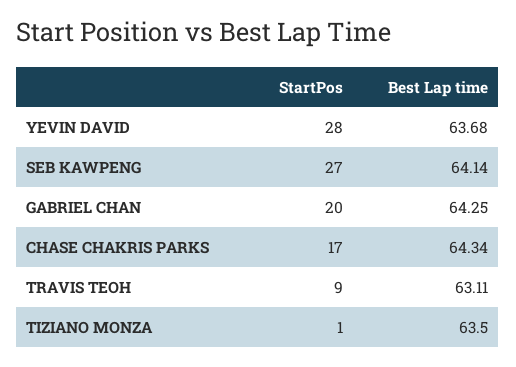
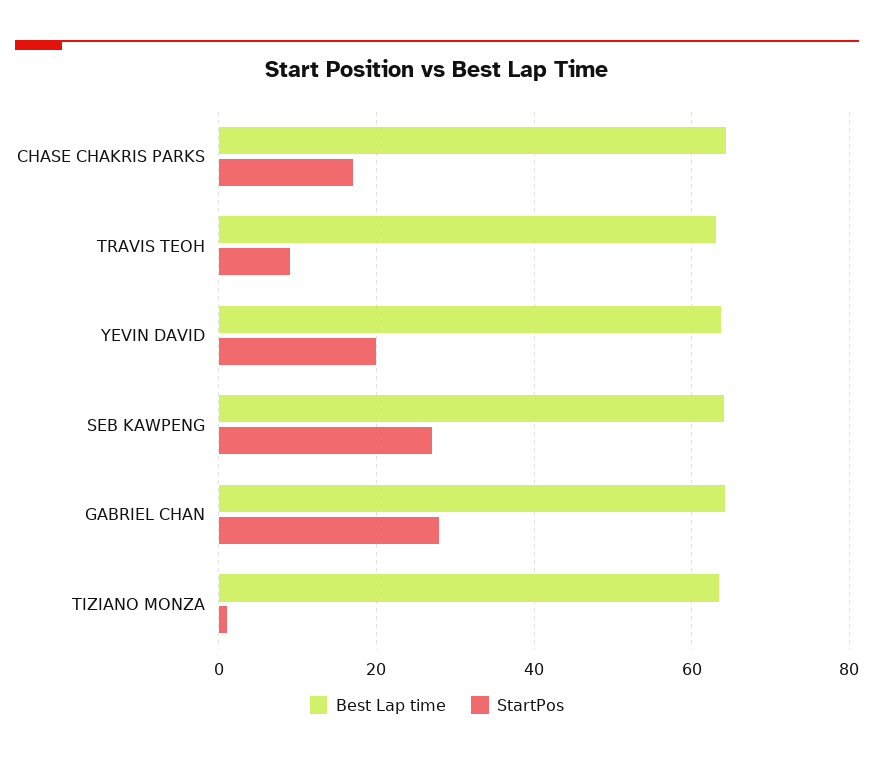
  {
    "StartPos": {
-     "YEVIN DAVID": 28,
+     "YEVIN DAVID": 20,
      "SEB KAWPENG": 27,
-     "GABRIEL CHAN": 20,
+     "GABRIEL CHAN": 28,
      "CHASE CHAKRIS PARKS": 17,
      "TRAVIS TEOH": 9,
      "TIZIANO MONZA": 1
    },
    "Best Lap time": {
      "YEVIN DAVID": 63.68,
      "SEB KAWPENG": 64.14,
      "GABRIEL CHAN": 64.25,
      "CHASE CHAKRIS PARKS": 64.34,
      "TRAVIS TEOH": 63.11,
      "TIZIANO MONZA": 63.5
    }
  }

